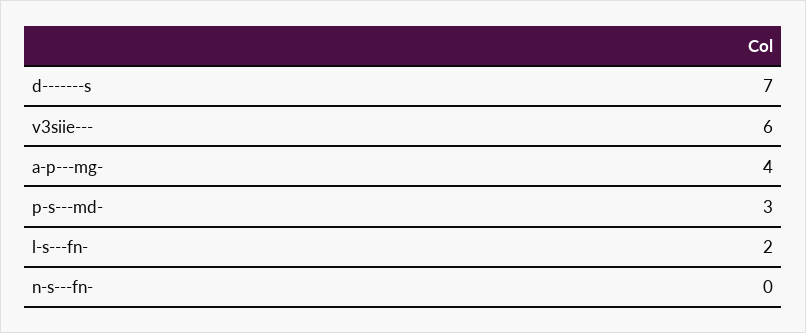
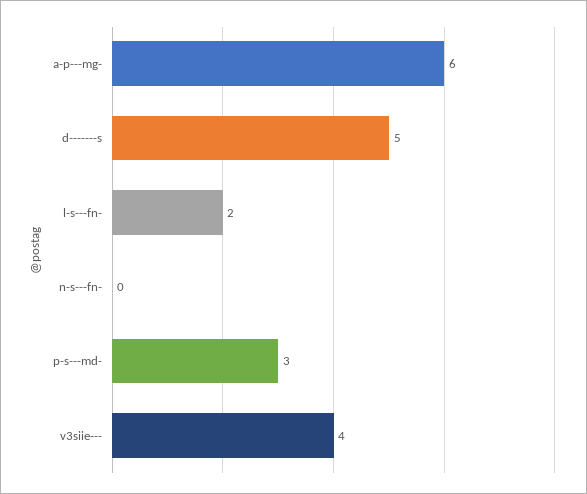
  {
-   "d-------s": 7,
+   "d-------s": 5,
-   "v3siie---": 6,
+   "v3siie---": 4,
-   "a-p---mg-": 4,
+   "a-p---mg-": 6,
    "p-s---md-": 3,
    "l-s---fn-": 2,
    "n-s---fn-": 0
  }

